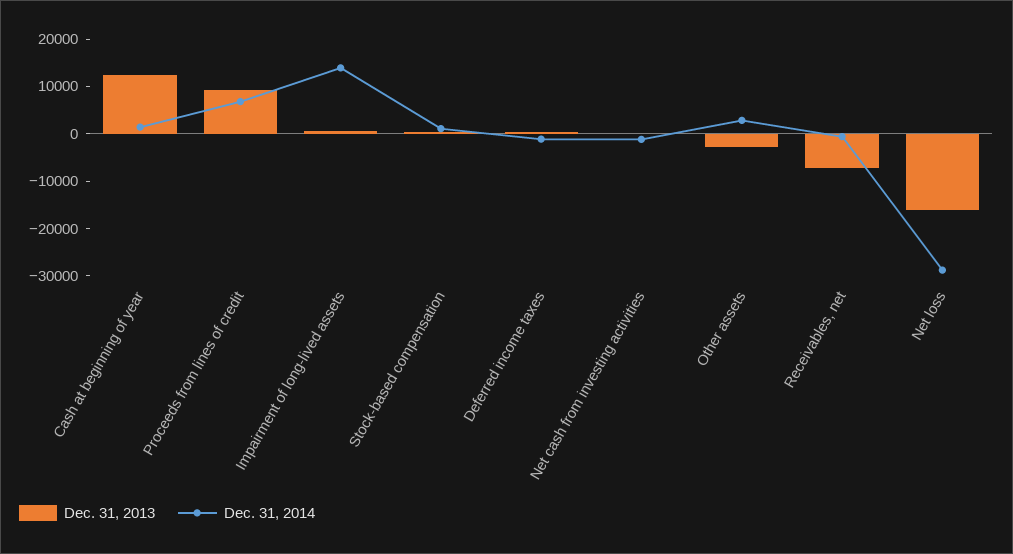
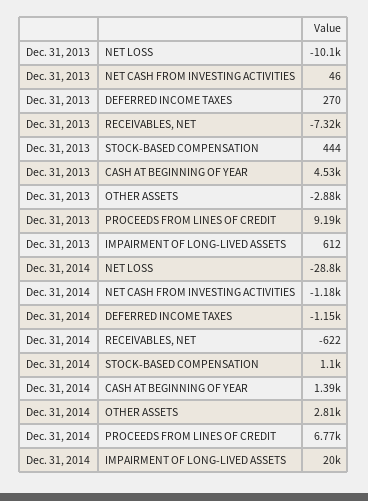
  {
    "Dec. 31, 2013": {
-     "Cash at beginning of year": 12000,
+     "Cash at beginning of year": 4530,
      "Proceeds from lines of credit": 9190,
      "Impairment of long-lived assets": 612,
      "Stock-based compensation": 444,
      "Deferred income taxes": 270,
      "Net cash from investing activities": 46,
      "Other assets": -2880,
      "Receivables, net": -7320,
-     "Net loss": -16000
+     "Net loss": -10100
    },
    "Dec. 31, 2014": {
      "Cash at beginning of year": 1390,
      "Proceeds from lines of credit": 6770,
-     "Impairment of long-lived assets": 14000,
+     "Impairment of long-lived assets": 20000,
      "Stock-based compensation": 1100,
      "Deferred income taxes": -1150,
      "Net cash from investing activities": -1180,
      "Other assets": 2810,
      "Receivables, net": -622,
      "Net loss": -28800
    }
  }

